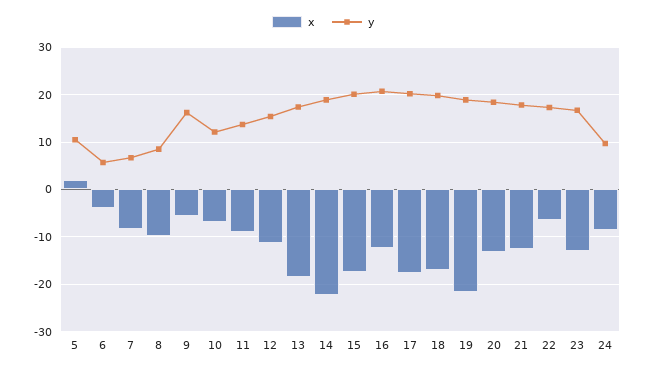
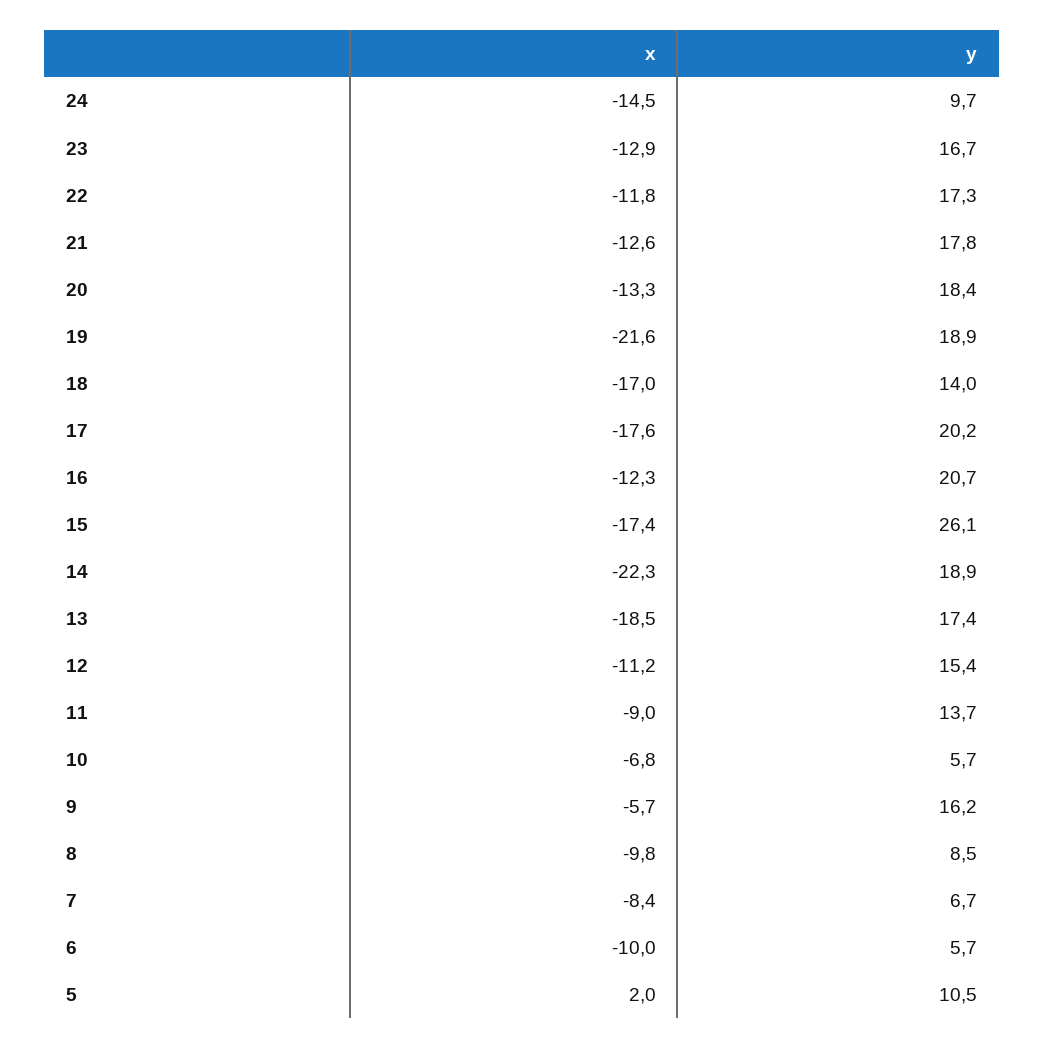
  {
    "x": {
      "5": 2,
-     "6": -4,
+     "6": -10,
      "7": -8.4,
      "8": -9.8,
      "9": -5.7,
      "10": -6.8,
      "11": -9,
      "12": -11.2,
      "13": -18.5,
      "14": -22.3,
      "15": -17.4,
      "16": -12.3,
      "17": -17.6,
      "18": -17,
      "19": -21.6,
      "20": -13.3,
      "21": -12.6,
-     "22": -6,
+     "22": -11.8,
      "23": -12.9,
-     "24": -8
+     "24": -14.5
    },
    "y": {
      "5": 10.5,
      "6": 5.7,
      "7": 6.7,
      "8": 8.5,
      "9": 16.2,
-     "10": 12,
+     "10": 5.7,
      "11": 13.7,
      "12": 15.4,
      "13": 17.4,
      "14": 18.9,
-     "15": 20,
+     "15": 26.1,
      "16": 20.7,
      "17": 20.2,
-     "18": 20,
+     "18": 14,
      "19": 18.9,
      "20": 18.4,
      "21": 17.8,
      "22": 17.3,
      "23": 16.7,
      "24": 9.7
    }
  }

